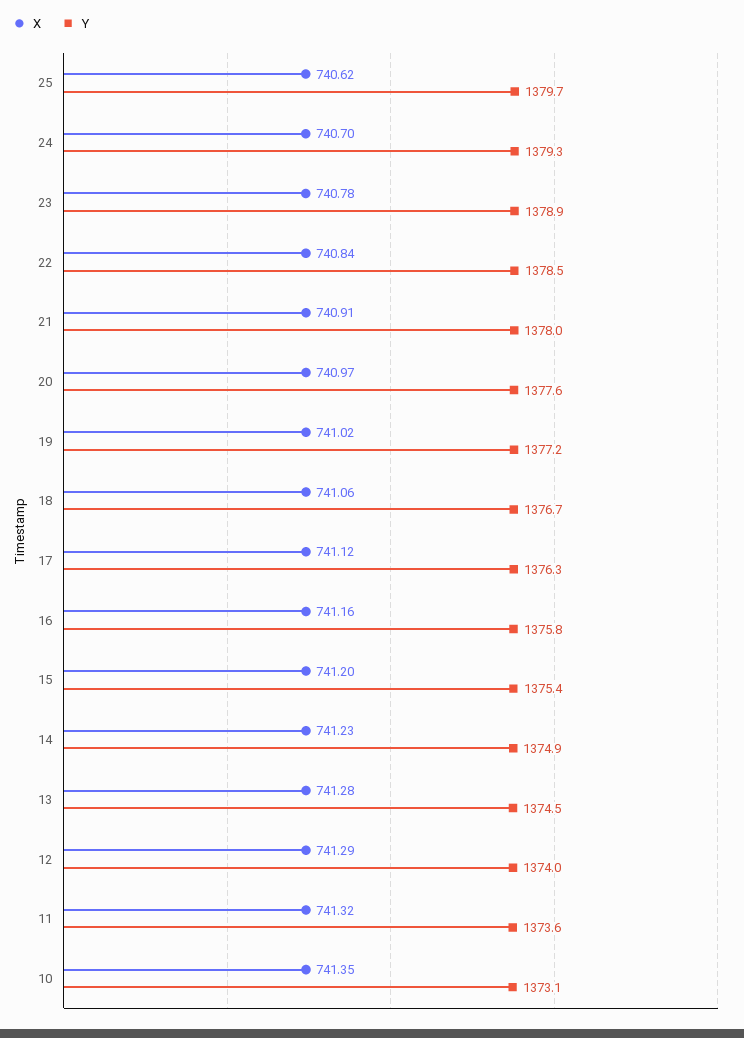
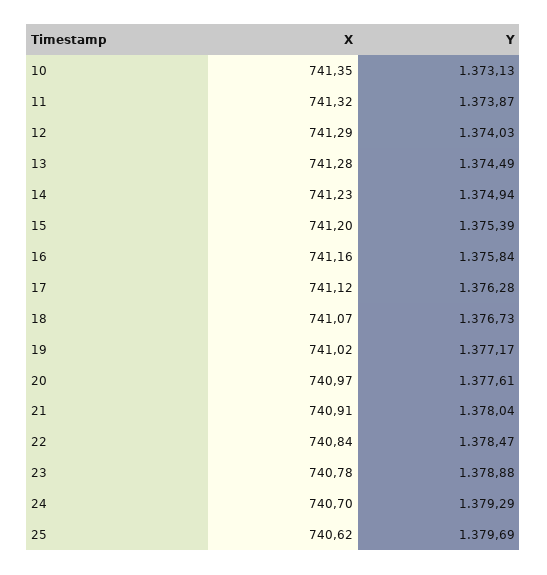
  {
    "X": {
      "25": 740.62,
      "24": 740.7,
      "23": 740.78,
      "22": 740.84,
      "21": 740.91,
      "20": 740.97,
      "19": 741.02,
-     "18": 741.06,
+     "18": 741.07,
      "17": 741.12,
      "16": 741.16,
      "15": 741.2,
      "14": 741.23,
      "13": 741.28,
      "12": 741.29,
      "11": 741.32,
      "10": 741.35
    },
    "Y": {
      "25": 1379.69,
      "24": 1379.29,
      "23": 1378.88,
      "22": 1378.47,
      "21": 1378.04,
      "20": 1377.61,
      "19": 1377.17,
      "18": 1376.73,
      "17": 1376.28,
      "16": 1375.84,
      "15": 1375.39,
      "14": 1374.94,
      "13": 1374.49,
      "12": 1374.03,
-     "11": 1373.6,
+     "11": 1373.87,
      "10": 1373.13
    }
  }

